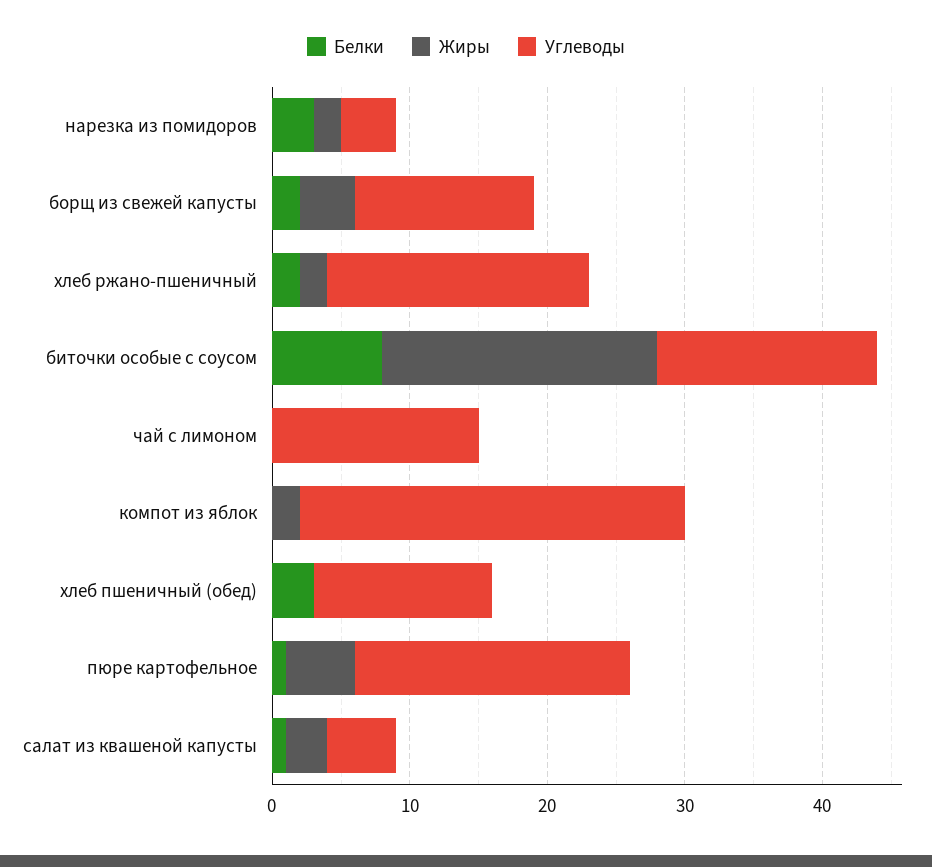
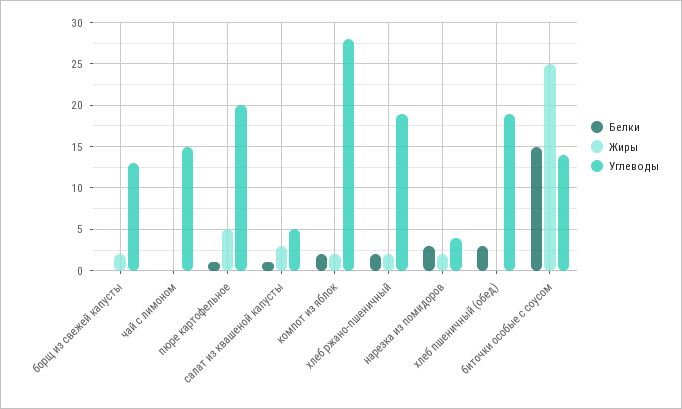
  {
    "Белки": {
      "нарезка из помидоров": 3,
-     "борщ из свежей капусты": 2,
+     "борщ из свежей капусты": 0,
      "хлеб ржано-пшеничный": 2,
-     "биточки особые с соусом": 8,
+     "биточки особые с соусом": 15,
      "чай с лимоном": 0,
-     "компот из яблок": 0,
+     "компот из яблок": 2,
      "хлеб пшеничный (обед)": 3,
      "пюре картофельное": 1,
      "салат из квашеной капусты": 1
    },
    "Жиры": {
      "нарезка из помидоров": 2,
-     "борщ из свежей капусты": 4,
+     "борщ из свежей капусты": 2,
      "хлеб ржано-пшеничный": 2,
-     "биточки особые с соусом": 20,
+     "биточки особые с соусом": 25,
      "чай с лимоном": 0,
      "компот из яблок": 2,
      "хлеб пшеничный (обед)": 0,
      "пюре картофельное": 5,
      "салат из квашеной капусты": 3
    },
    "Углеводы": {
      "нарезка из помидоров": 4,
      "борщ из свежей капусты": 13,
      "хлеб ржано-пшеничный": 19,
-     "биточки особые с соусом": 16,
+     "биточки особые с соусом": 14,
      "чай с лимоном": 15,
      "компот из яблок": 28,
-     "хлеб пшеничный (обед)": 13,
+     "хлеб пшеничный (обед)": 19,
      "пюре картофельное": 20,
      "салат из квашеной капусты": 5
    }
  }

